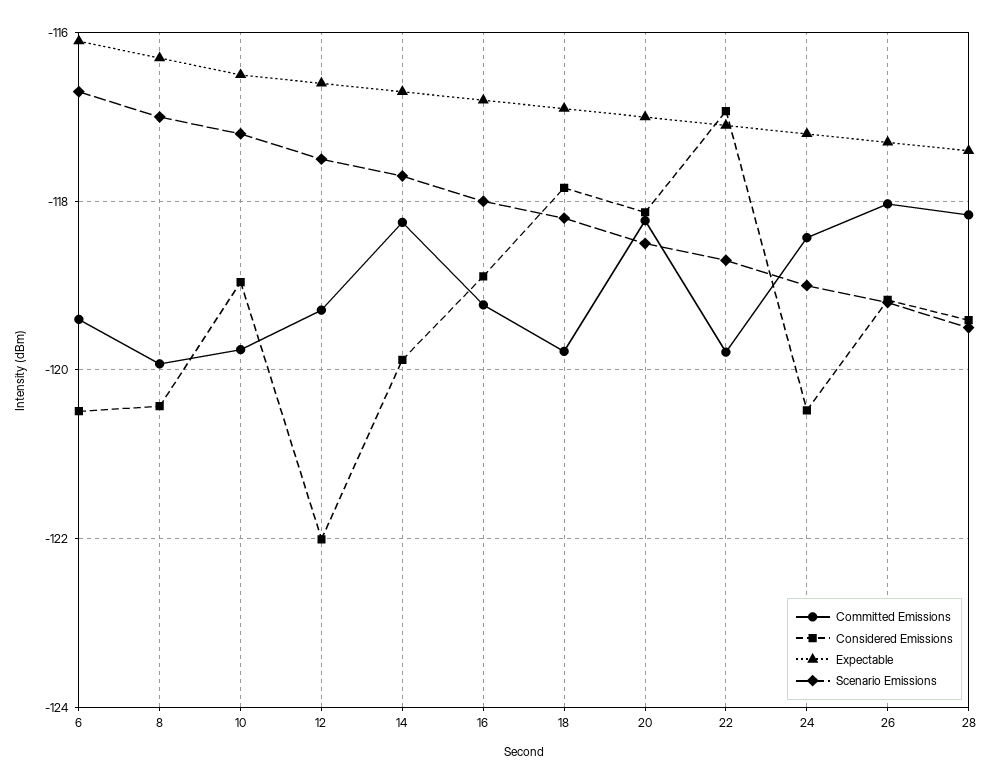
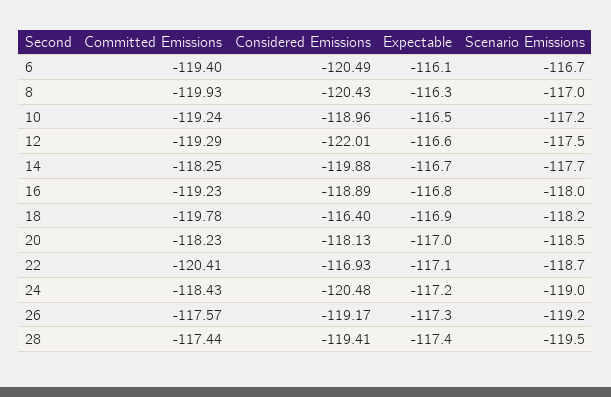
  {
    "Committed Emissions": {
      "6": -119.4,
      "8": -119.93,
-     "10": -119.8,
+     "10": -119.24,
      "12": -119.29,
      "14": -118.25,
      "16": -119.23,
      "18": -119.78,
      "20": -118.23,
-     "22": -119.8,
+     "22": -120.41,
      "24": -118.43,
-     "26": -118,
+     "26": -117.57,
-     "28": -118.2
+     "28": -117.44
    },
    "Considered Emissions": {
      "6": -120.49,
      "8": -120.43,
      "10": -118.96,
      "12": -122.01,
      "14": -119.88,
      "16": -118.89,
-     "18": -117.8,
+     "18": -116.4,
      "20": -118.13,
      "22": -116.93,
      "24": -120.48,
      "26": -119.17,
      "28": -119.41
    },
    "Expectable": {
      "6": -116.1,
      "8": -116.3,
      "10": -116.5,
      "12": -116.6,
      "14": -116.7,
      "16": -116.8,
      "18": -116.9,
      "20": -117,
      "22": -117.1,
      "24": -117.2,
      "26": -117.3,
      "28": -117.4
    },
    "Scenario Emissions": {
      "6": -116.7,
      "8": -117,
      "10": -117.2,
      "12": -117.5,
      "14": -117.7,
      "16": -118,
      "18": -118.2,
      "20": -118.5,
      "22": -118.7,
      "24": -119,
      "26": -119.2,
      "28": -119.5
    }
  }

